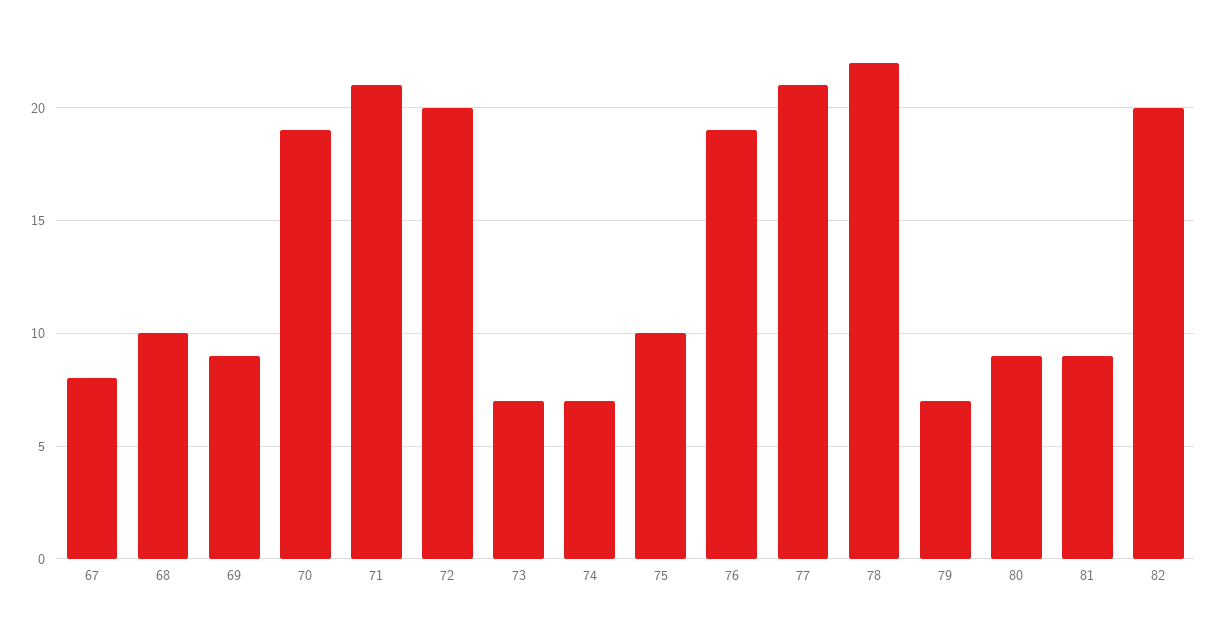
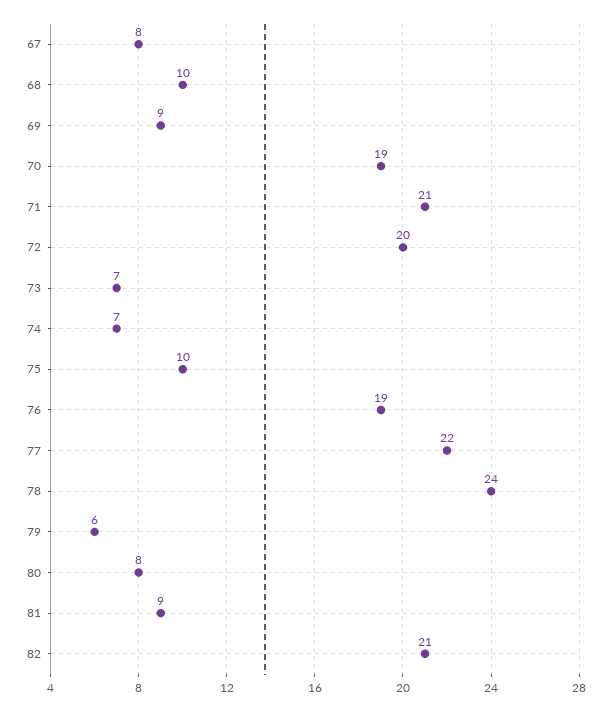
  {
    "67": 8,
    "68": 10,
    "69": 9,
    "70": 19,
    "71": 21,
    "72": 20,
    "73": 7,
    "74": 7,
    "75": 10,
    "76": 19,
-   "77": 21,
+   "77": 22,
-   "78": 22,
+   "78": 24,
-   "79": 7,
+   "79": 6,
-   "80": 9,
+   "80": 8,
    "81": 9,
-   "82": 20
+   "82": 21
  }

